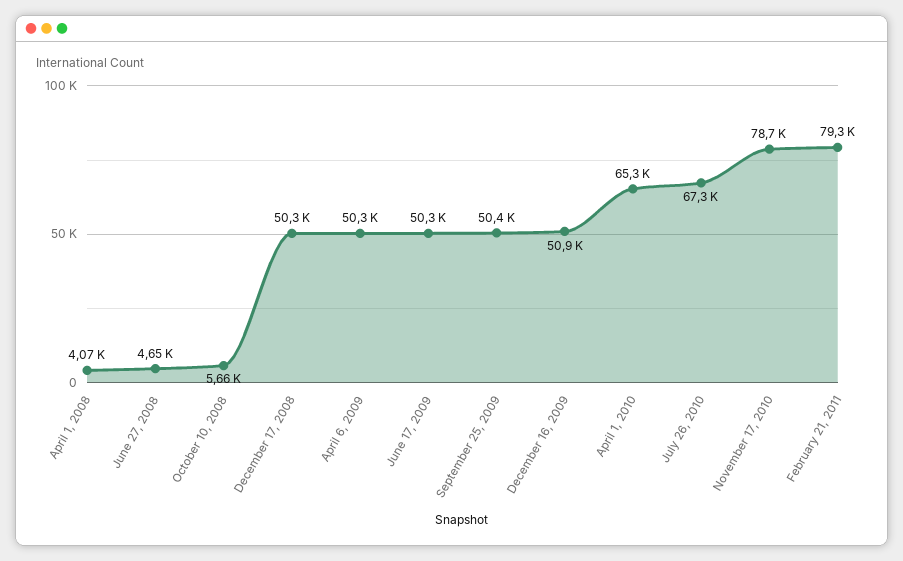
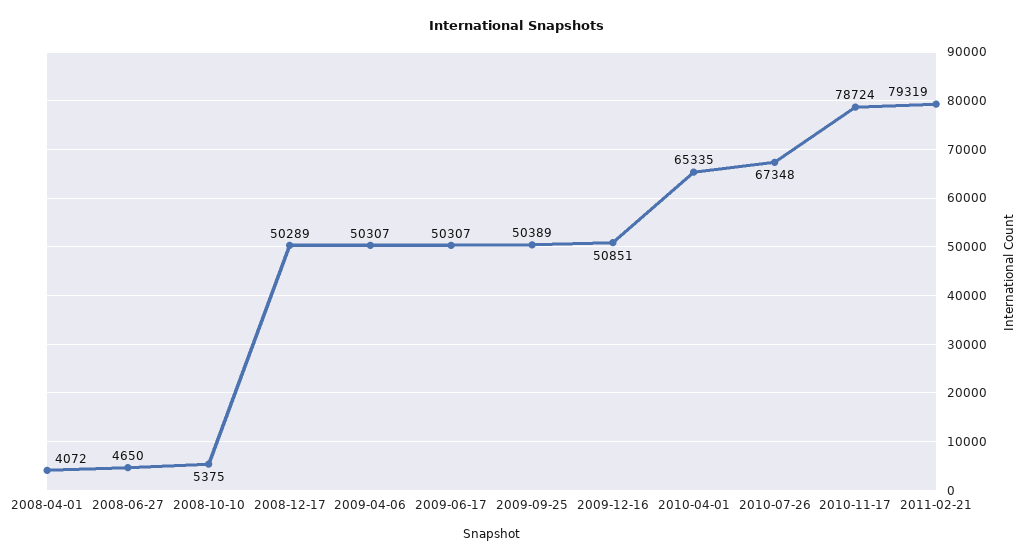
  {
    "April 1, 2008": 4072,
    "June 27, 2008": 4650,
-   "October 10, 2008": 5660,
+   "October 10, 2008": 5375,
    "December 17, 2008": 50289,
    "April 6, 2009": 50307,
    "June 17, 2009": 50307,
    "September 25, 2009": 50389,
    "December 16, 2009": 50851,
    "April 1, 2010": 65335,
    "July 26, 2010": 67348,
    "November 17, 2010": 78724,
    "February 21, 2011": 79319
  }

